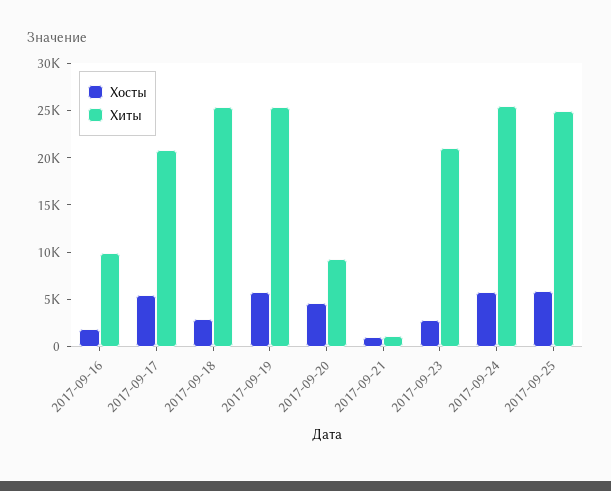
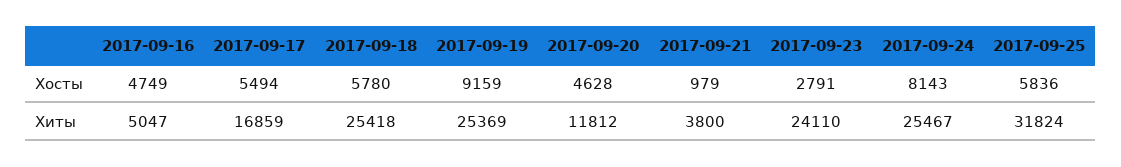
  {
    "Хосты": {
-     "2017-09-16": 2000,
+     "2017-09-16": 4749,
      "2017-09-17": 5494,
-     "2017-09-18": 3000,
+     "2017-09-18": 5780,
-     "2017-09-19": 6000,
+     "2017-09-19": 9159,
      "2017-09-20": 4628,
      "2017-09-21": 979,
      "2017-09-23": 2791,
-     "2017-09-24": 6000,
+     "2017-09-24": 8143,
      "2017-09-25": 5836
    },
    "Хиты": {
-     "2017-09-16": 10000,
+     "2017-09-16": 5047,
-     "2017-09-17": 21000,
+     "2017-09-17": 16859,
      "2017-09-18": 25418,
      "2017-09-19": 25369,
-     "2017-09-20": 9000,
+     "2017-09-20": 11812,
-     "2017-09-21": 1000,
+     "2017-09-21": 3800,
-     "2017-09-23": 21000,
+     "2017-09-23": 24110,
      "2017-09-24": 25467,
-     "2017-09-25": 25000
+     "2017-09-25": 31824
    }
  }

